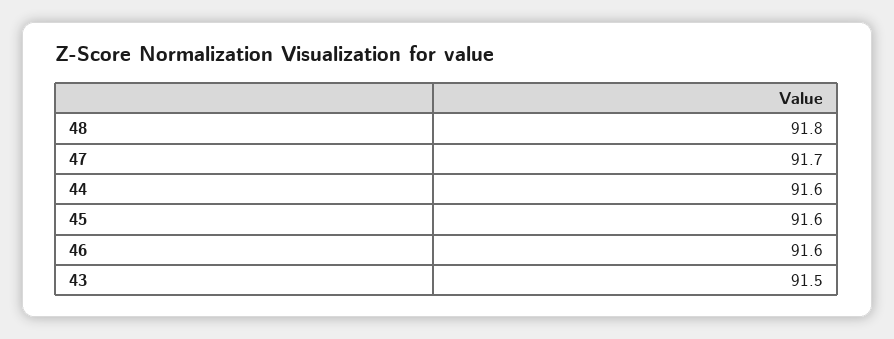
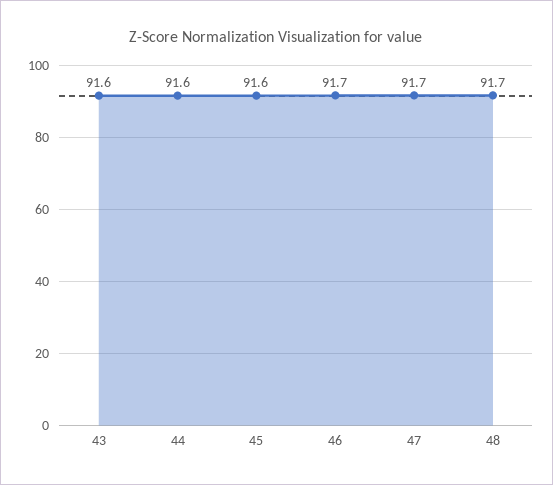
  {
-   "48": 91.8,
+   "48": 91.7,
    "47": 91.7,
    "44": 91.6,
    "45": 91.6,
-   "46": 91.6,
+   "46": 91.7,
-   "43": 91.5
+   "43": 91.6
  }

